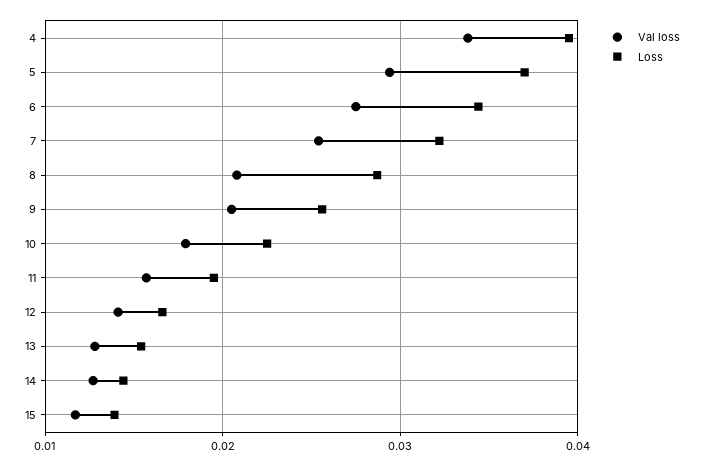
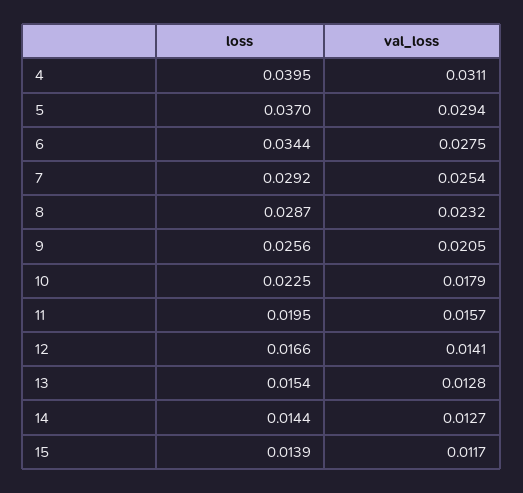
  {
    "Val loss": {
-     "4": 0.034,
+     "4": 0.0311,
      "5": 0.0294,
      "6": 0.0275,
      "7": 0.0254,
-     "8": 0.021,
+     "8": 0.0232,
      "9": 0.0205,
      "10": 0.0179,
      "11": 0.0157,
      "12": 0.0141,
      "13": 0.0128,
      "14": 0.0127,
      "15": 0.0117
    },
    "Loss": {
      "4": 0.0395,
      "5": 0.037,
      "6": 0.0344,
-     "7": 0.032,
+     "7": 0.0292,
      "8": 0.0287,
      "9": 0.0256,
      "10": 0.0225,
      "11": 0.0195,
      "12": 0.0166,
      "13": 0.0154,
      "14": 0.0144,
      "15": 0.0139
    }
  }

